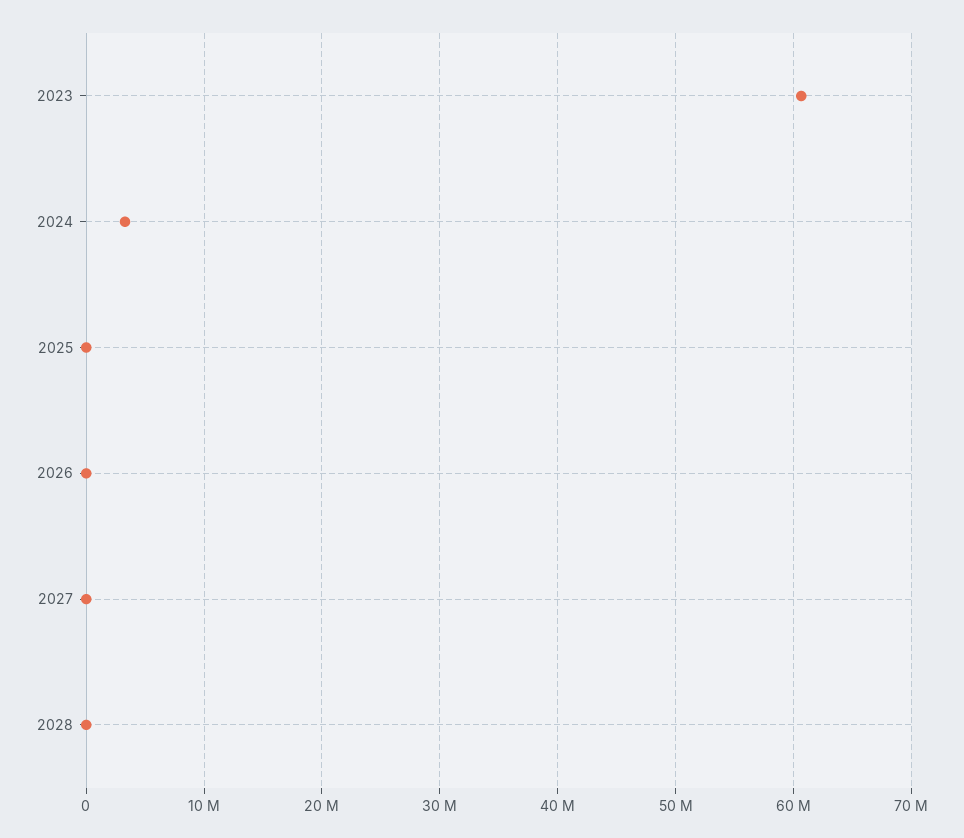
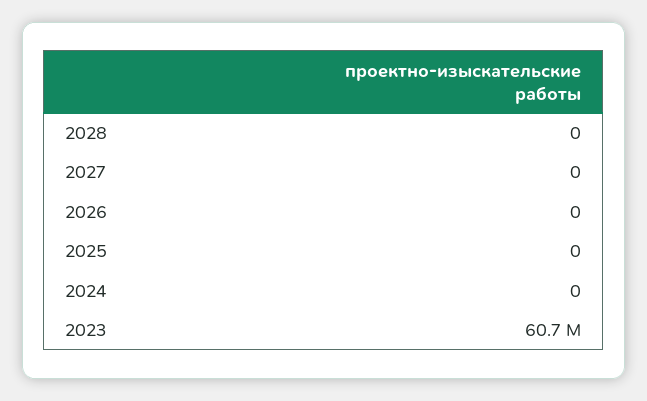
  {
    "2023": 60700000,
-   "2024": 3000000,
+   "2024": 0,
    "2025": 0,
    "2026": 0,
    "2027": 0,
    "2028": 0
  }

